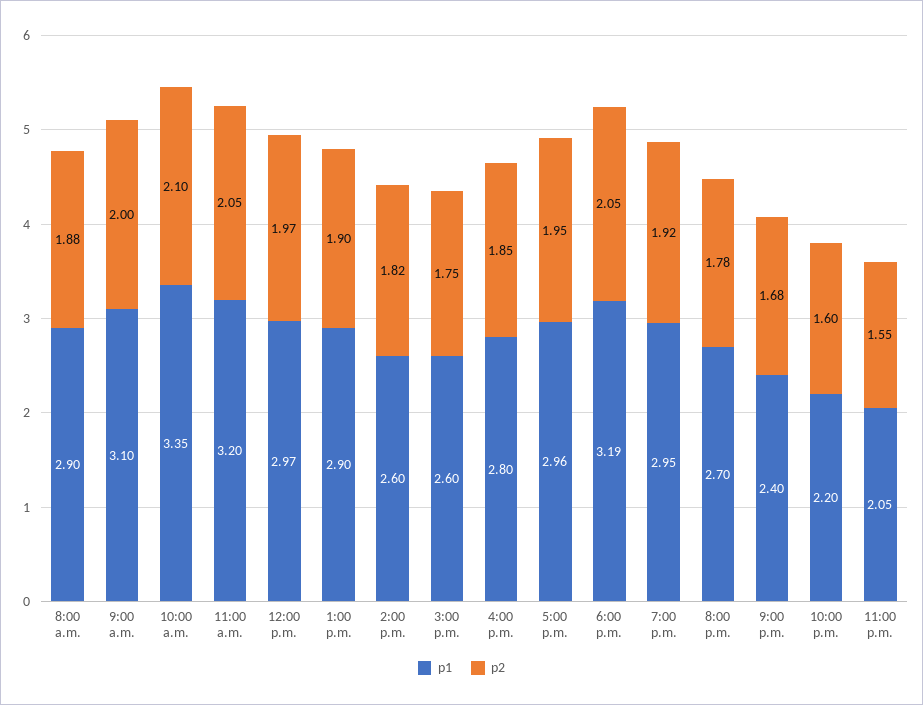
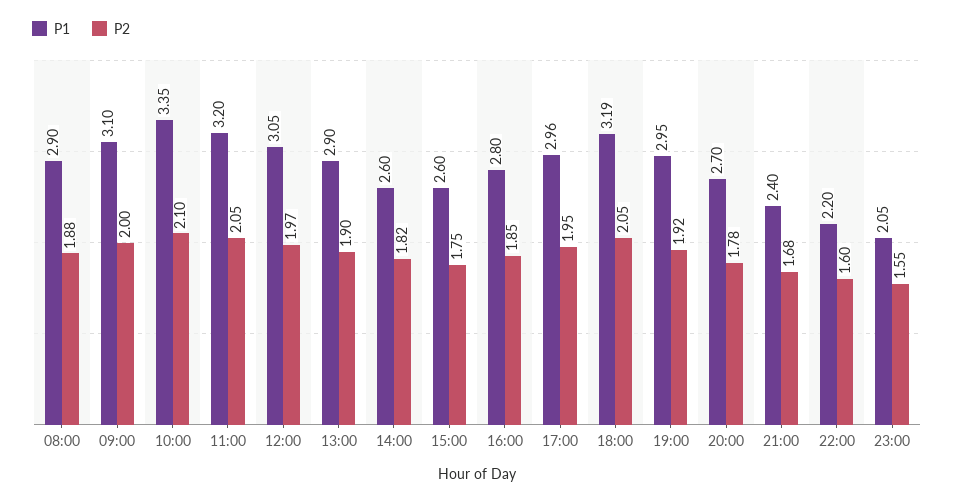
  {
    "p1": {
      "8:00 a.m.": 2.9,
      "9:00 a.m.": 3.1,
      "10:00 a.m.": 3.35,
      "11:00 a.m.": 3.2,
-     "12:00 p.m.": 2.97,
+     "12:00 p.m.": 3.05,
      "1:00 p.m.": 2.9,
      "2:00 p.m.": 2.6,
      "3:00 p.m.": 2.6,
      "4:00 p.m.": 2.8,
      "5:00 p.m.": 2.96,
      "6:00 p.m.": 3.19,
      "7:00 p.m.": 2.95,
      "8:00 p.m.": 2.7,
      "9:00 p.m.": 2.4,
      "10:00 p.m.": 2.2,
      "11:00 p.m.": 2.05
    },
    "p2": {
      "8:00 a.m.": 1.88,
      "9:00 a.m.": 2,
      "10:00 a.m.": 2.1,
      "11:00 a.m.": 2.05,
      "12:00 p.m.": 1.97,
      "1:00 p.m.": 1.9,
      "2:00 p.m.": 1.82,
      "3:00 p.m.": 1.75,
      "4:00 p.m.": 1.85,
      "5:00 p.m.": 1.95,
      "6:00 p.m.": 2.05,
      "7:00 p.m.": 1.92,
      "8:00 p.m.": 1.78,
      "9:00 p.m.": 1.68,
      "10:00 p.m.": 1.6,
      "11:00 p.m.": 1.55
    }
  }

